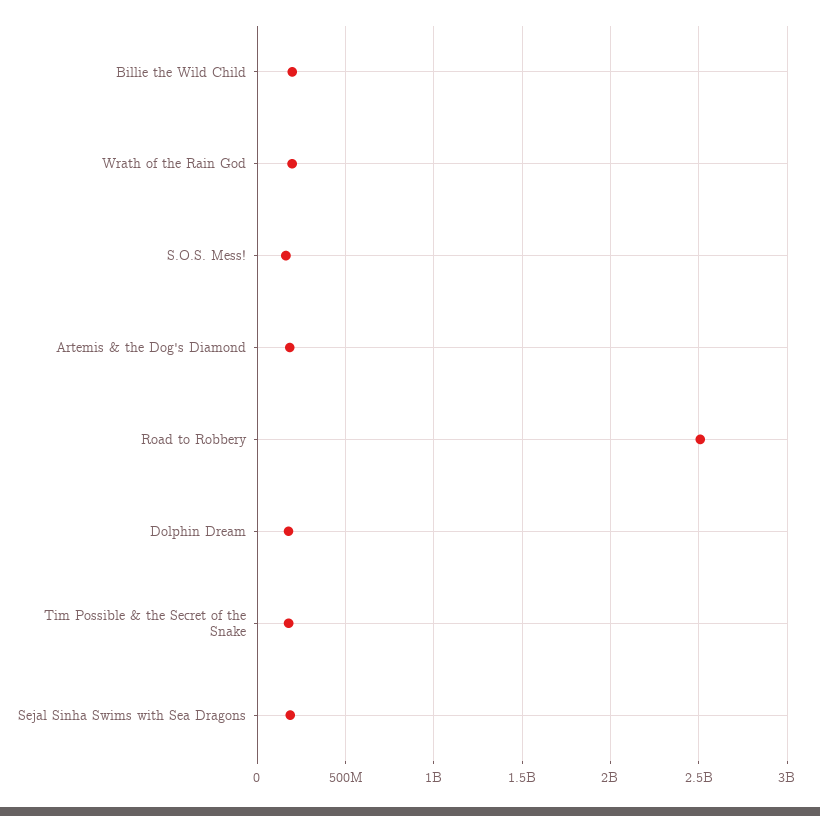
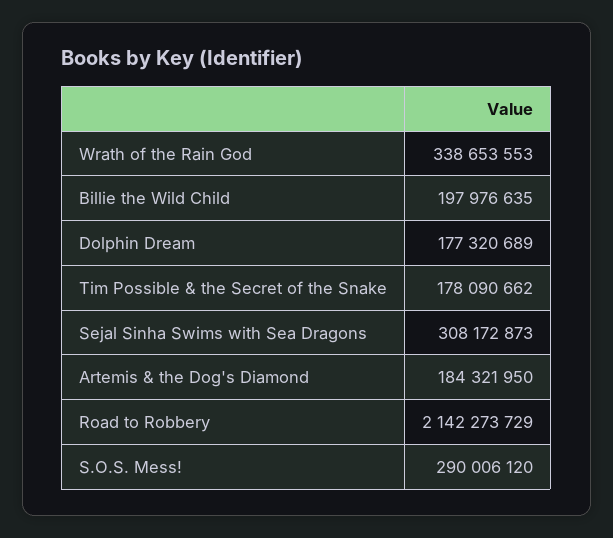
  {
    "Billie the Wild Child": 197976635,
-   "Wrath of the Rain God": 200000000,
+   "Wrath of the Rain God": 338653553,
-   "S.O.S. Mess!": 150000000,
+   "S.O.S. Mess!": 290006120,
    "Artemis & the Dog's Diamond": 184321950,
-   "Road to Robbery": 2500000000,
+   "Road to Robbery": 2142273729,
    "Dolphin Dream": 177320689,
    "Tim Possible & the Secret of the Snake": 178090662,
-   "Sejal Sinha Swims with Sea Dragons": 200000000
+   "Sejal Sinha Swims with Sea Dragons": 308172873
  }

